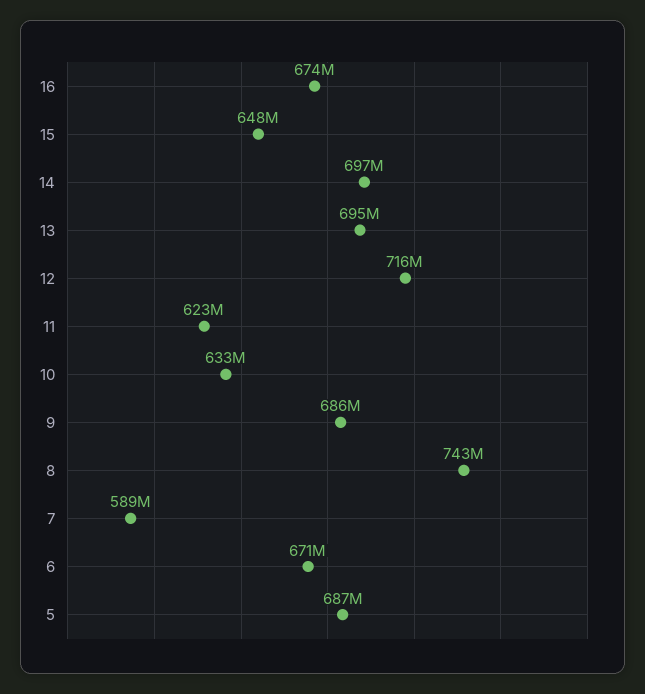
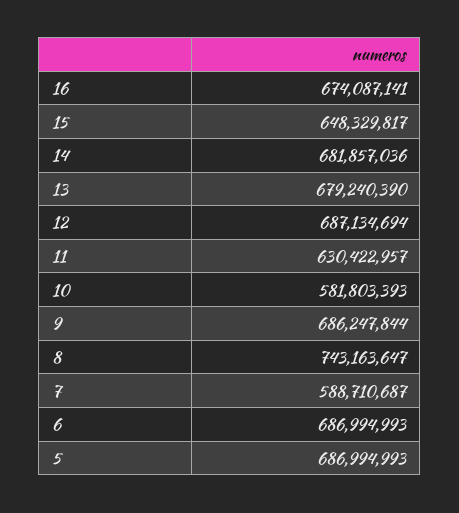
  {
    "16": 674087141,
    "15": 648329817,
-   "14": 697000000,
+   "14": 681857036,
-   "13": 695000000,
+   "13": 679240390,
-   "12": 716000000,
+   "12": 687134694,
-   "11": 623000000,
+   "11": 630422957,
-   "10": 633000000,
+   "10": 581803393,
    "9": 686247844,
    "8": 743163647,
    "7": 588710687,
-   "6": 671000000,
+   "6": 686994993,
    "5": 686994993
  }

